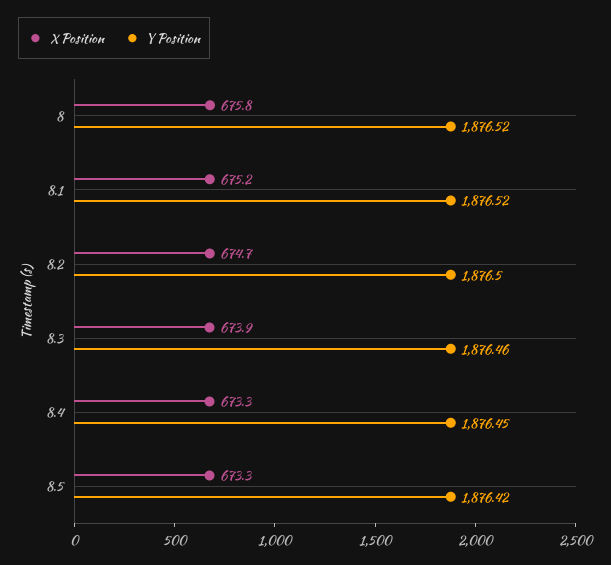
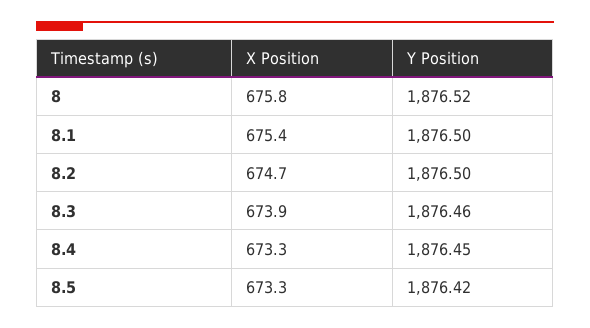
  {
    "X Position": {
      "8": 675.8,
-     "8.1": 675.2,
+     "8.1": 675.4,
      "8.2": 674.7,
      "8.3": 673.9,
      "8.4": 673.3,
      "8.5": 673.3
    },
    "Y Position": {
      "8": 1876.52,
-     "8.1": 1876.52,
+     "8.1": 1876.5,
      "8.2": 1876.5,
      "8.3": 1876.46,
      "8.4": 1876.45,
      "8.5": 1876.42
    }
  }

